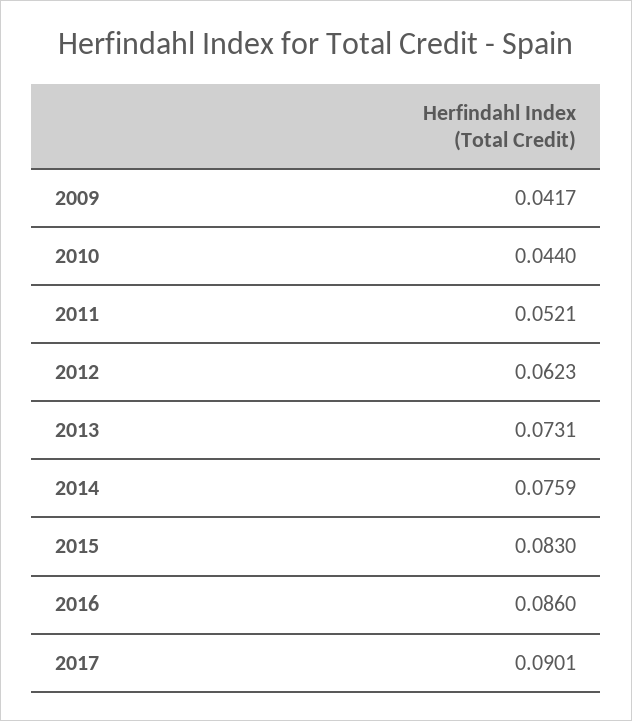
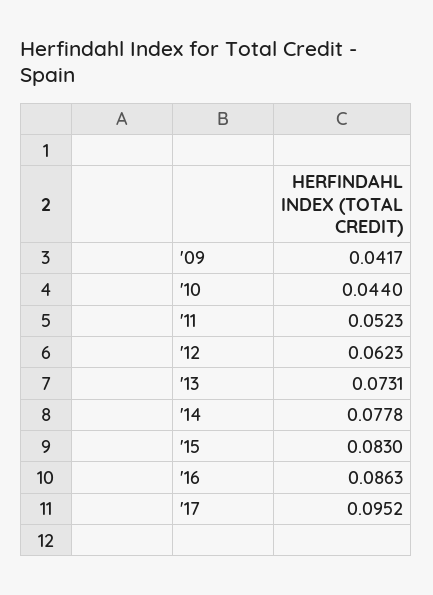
  {
    "2009": 0.0417,
    "2010": 0.044,
-   "2011": 0.0521,
+   "2011": 0.0523,
    "2012": 0.0623,
    "2013": 0.0731,
-   "2014": 0.0759,
+   "2014": 0.0778,
    "2015": 0.083,
-   "2016": 0.086,
+   "2016": 0.0863,
-   "2017": 0.0901
+   "2017": 0.0952
  }

